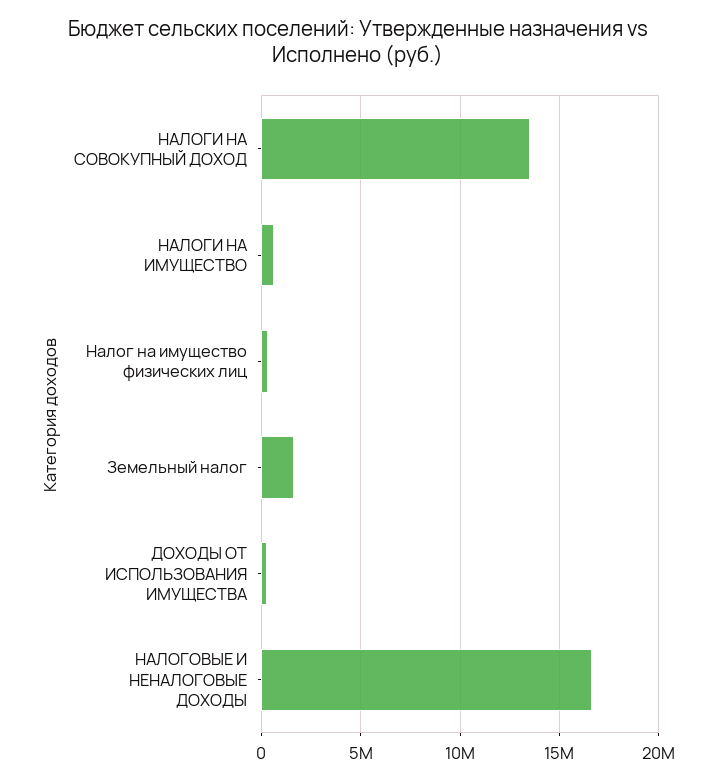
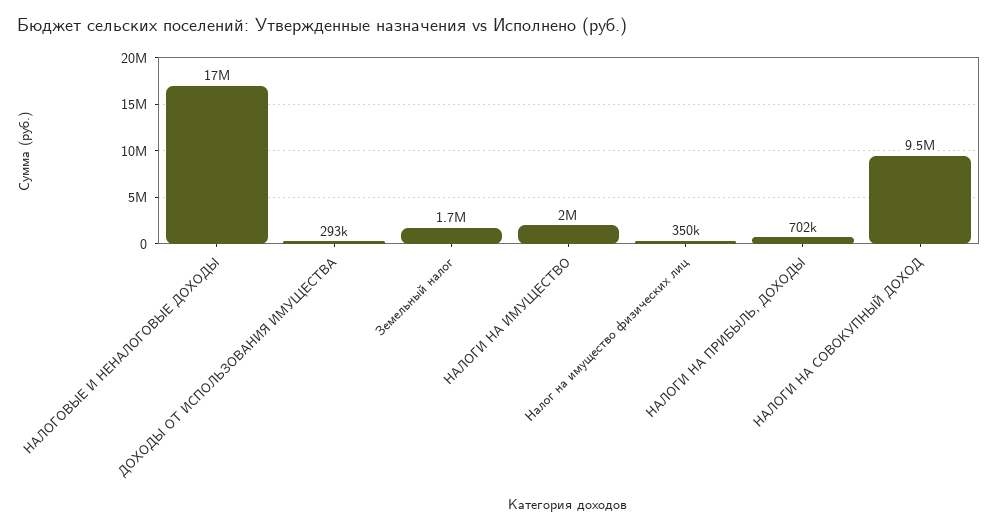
  {
-   "НАЛОГИ НА СОВОКУПНЫЙ ДОХОД": 13500000,
+   "НАЛОГИ НА СОВОКУПНЫЙ ДОХОД": 9500000,
-   "НАЛОГИ НА ИМУЩЕСТВО": 500000,
+   "НАЛОГИ НА ИМУЩЕСТВО": 2000000,
    "Налог на имущество физических лиц": 350000,
    "Земельный налог": 1700000,
    "ДОХОДЫ ОТ ИСПОЛЬЗОВАНИЯ ИМУЩЕСТВА": 293000,
-   "НАЛОГОВЫЕ И НЕНАЛОГОВЫЕ ДОХОДЫ": 17000000
+   "НАЛОГОВЫЕ И НЕНАЛОГОВЫЕ ДОХОДЫ": 17000000,
+   "НАЛОГИ НА ПРИБЫЛЬ, ДОХОДЫ": 702000
  }

